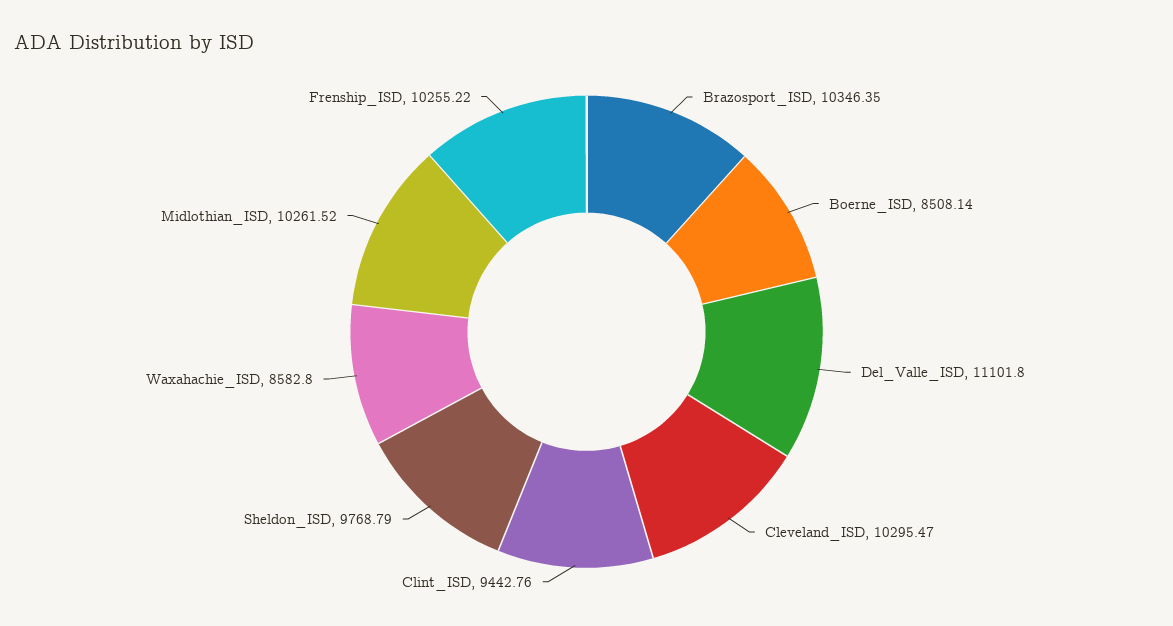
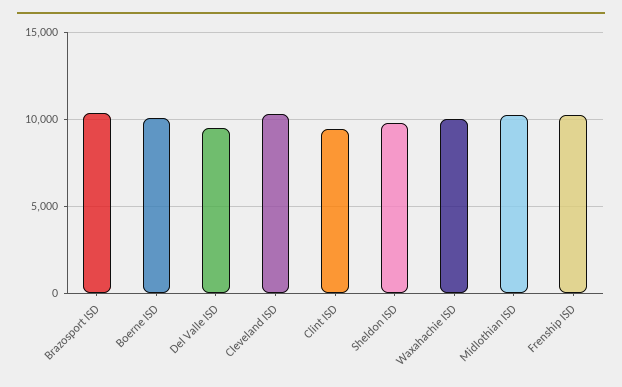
  {
    "Brazosport_ISD": 10346.35,
-   "Boerne_ISD": 8508.14,
+   "Boerne_ISD": 10000,
-   "Del_Valle_ISD": 11101.8,
+   "Del_Valle_ISD": 9500,
    "Cleveland_ISD": 10295.47,
    "Clint_ISD": 9442.76,
    "Sheldon_ISD": 9768.79,
-   "Waxahachie_ISD": 8582.8,
+   "Waxahachie_ISD": 10000,
    "Midlothian_ISD": 10261.52,
    "Frenship_ISD": 10255.22
  }

